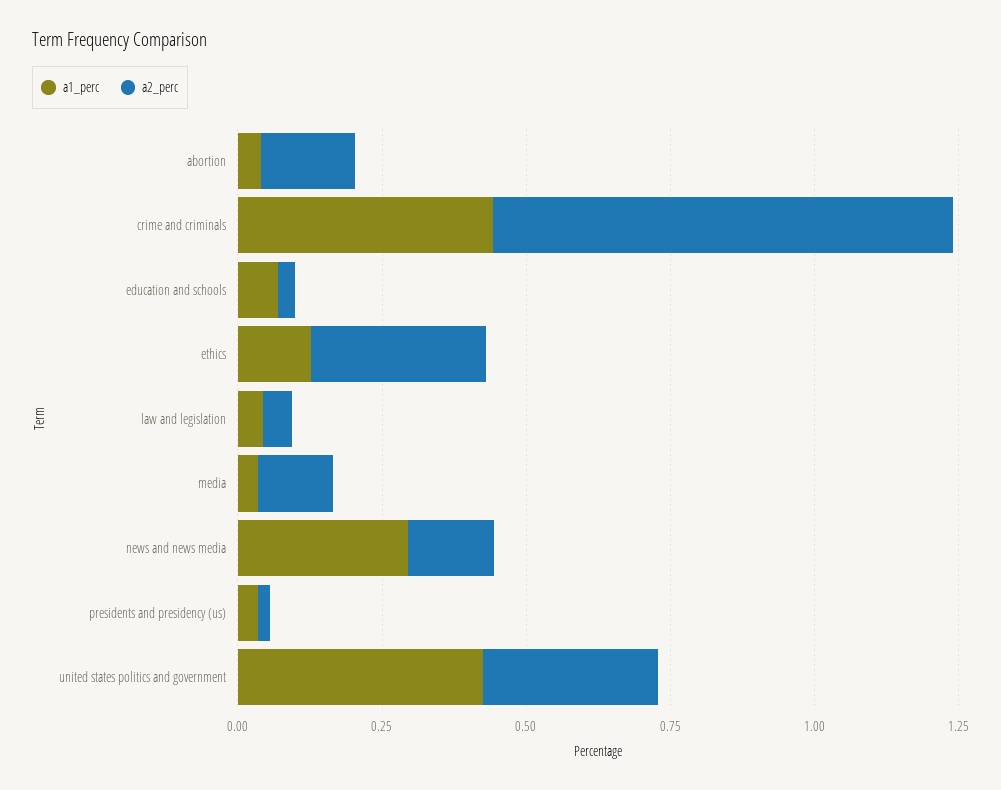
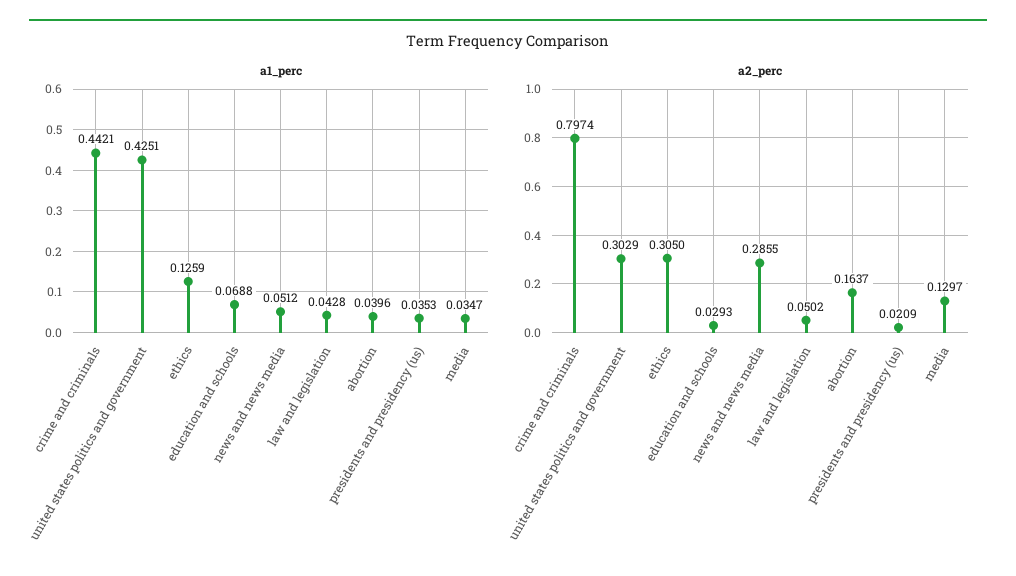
  {
    "a1_perc": {
      "abortion": 0.0396,
      "crime and criminals": 0.4421,
      "education and schools": 0.0688,
      "ethics": 0.1259,
      "law and legislation": 0.0428,
      "media": 0.0347,
-     "news and news media": 0.3,
+     "news and news media": 0.0512,
      "presidents and presidency (us)": 0.0353,
      "united states politics and government": 0.4251
    },
    "a2_perc": {
      "abortion": 0.1637,
      "crime and criminals": 0.7974,
      "education and schools": 0.0293,
      "ethics": 0.305,
      "law and legislation": 0.0502,
      "media": 0.1297,
-     "news and news media": 0.15,
+     "news and news media": 0.2855,
      "presidents and presidency (us)": 0.0209,
      "united states politics and government": 0.3029
    }
  }

